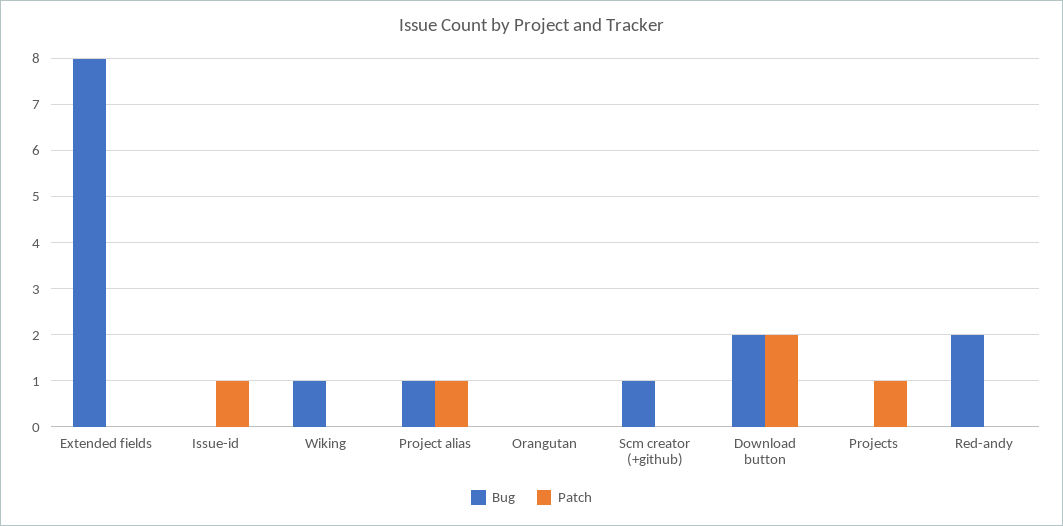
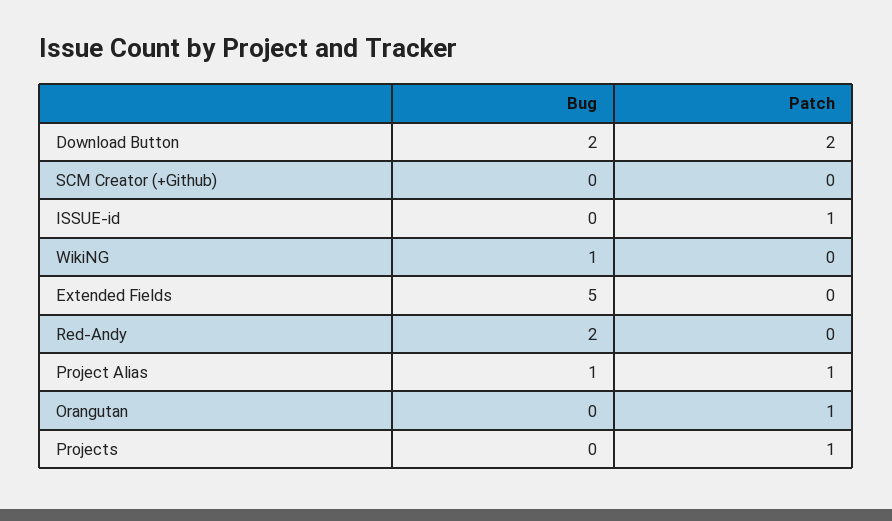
  {
    "Bug": {
-     "Extended fields": 8,
+     "Extended fields": 5,
      "Issue-id": 0,
      "Wiking": 1,
      "Project alias": 1,
      "Orangutan": 0,
-     "Scm creator (+github)": 1,
+     "Scm creator (+github)": 0,
      "Download button": 2,
      "Projects": 0,
      "Red-andy": 2
    },
    "Patch": {
      "Extended fields": 0,
      "Issue-id": 1,
      "Wiking": 0,
      "Project alias": 1,
-     "Orangutan": 0,
+     "Orangutan": 1,
      "Scm creator (+github)": 0,
      "Download button": 2,
      "Projects": 1,
      "Red-andy": 0
    }
  }

